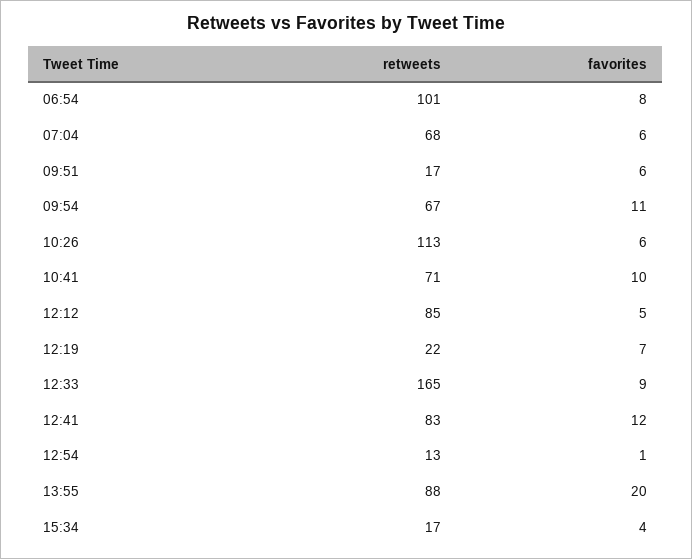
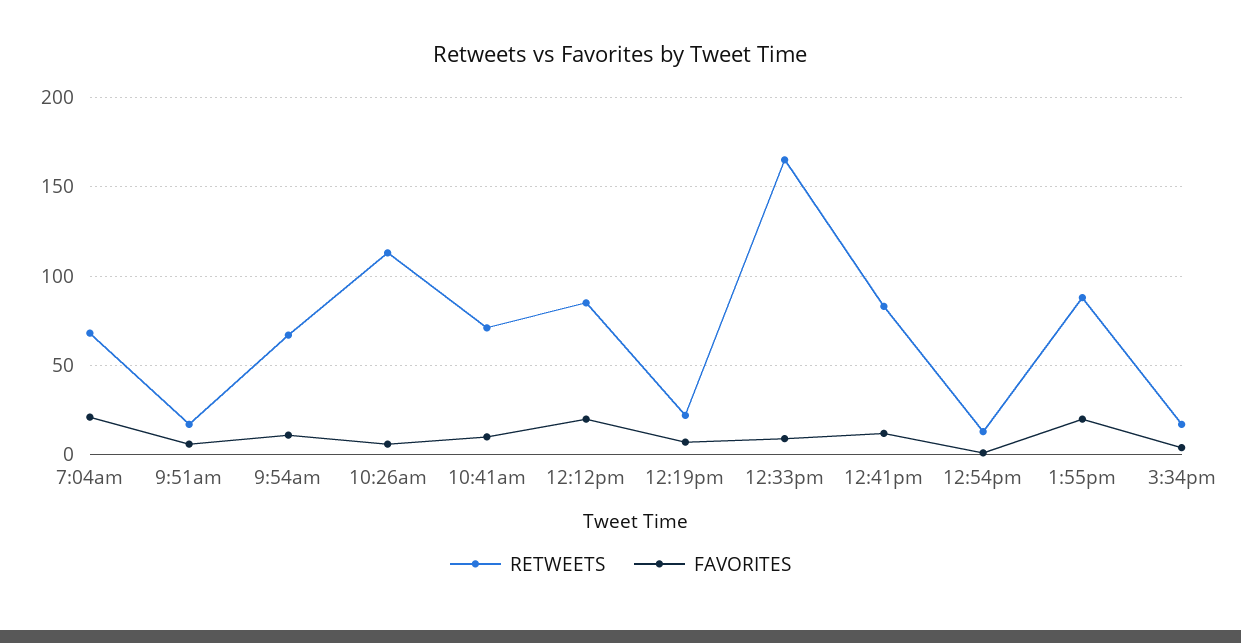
  {
    "retweets": {
-     "06:54": 101,
      "07:04": 68,
      "09:51": 17,
      "09:54": 67,
      "10:26": 113,
      "10:41": 71,
      "12:12": 85,
      "12:19": 22,
      "12:33": 165,
      "12:41": 83,
      "12:54": 13,
      "13:55": 88,
      "15:34": 17
    },
    "favorites": {
-     "06:54": 8,
-     "07:04": 6,
+     "07:04": 20,
      "09:51": 6,
      "09:54": 11,
      "10:26": 6,
      "10:41": 10,
-     "12:12": 5,
+     "12:12": 20,
      "12:19": 7,
      "12:33": 9,
      "12:41": 12,
      "12:54": 1,
      "13:55": 20,
      "15:34": 4
    }
  }

